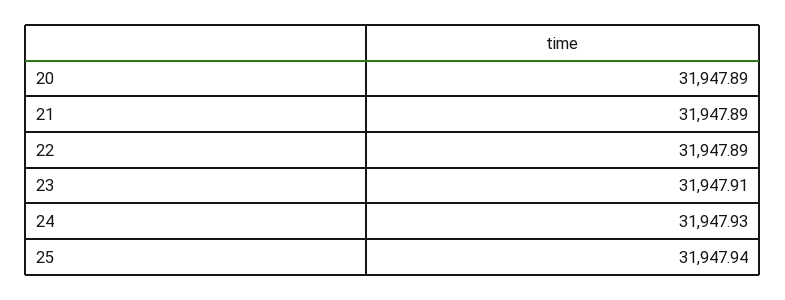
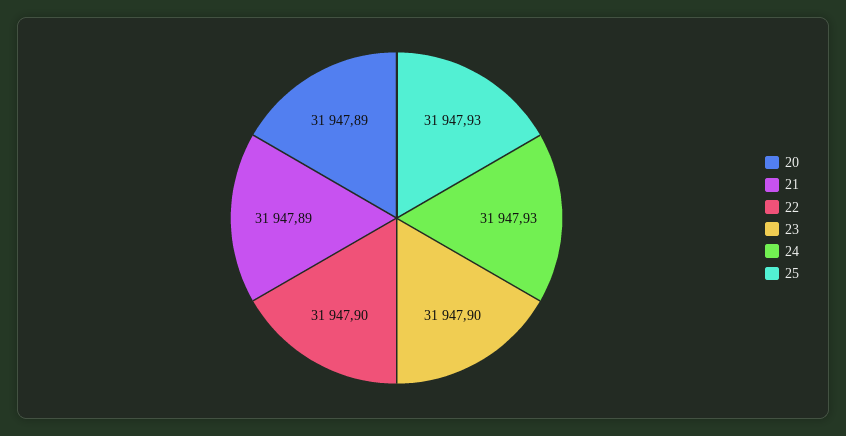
  {
    "20": 31947.89,
    "21": 31947.89,
-   "22": 31947.89,
+   "22": 31947.9,
-   "23": 31947.91,
+   "23": 31947.9,
    "24": 31947.93,
-   "25": 31947.94
+   "25": 31947.93
  }

